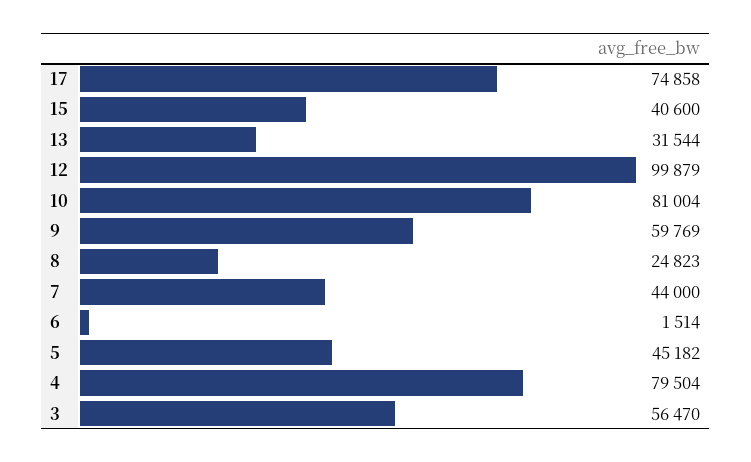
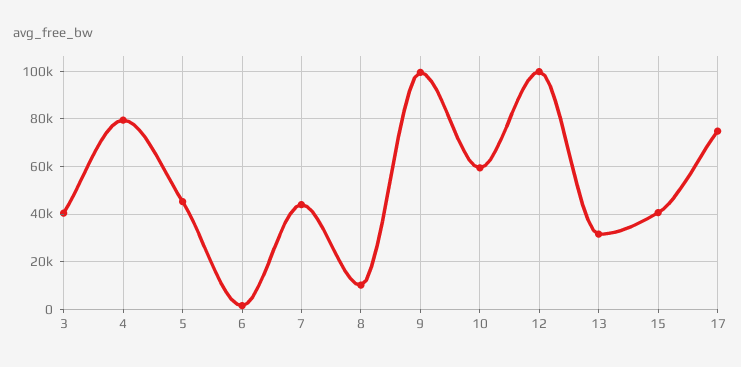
  {
    "17": 74858,
    "15": 40600,
    "13": 31544,
    "12": 99879,
-   "10": 81004,
+   "10": 60000,
-   "9": 59769,
+   "9": 100000,
-   "8": 24823,
+   "8": 10000,
    "7": 44000,
    "6": 1514,
    "5": 45182,
    "4": 79504,
-   "3": 56470
+   "3": 40000
  }

